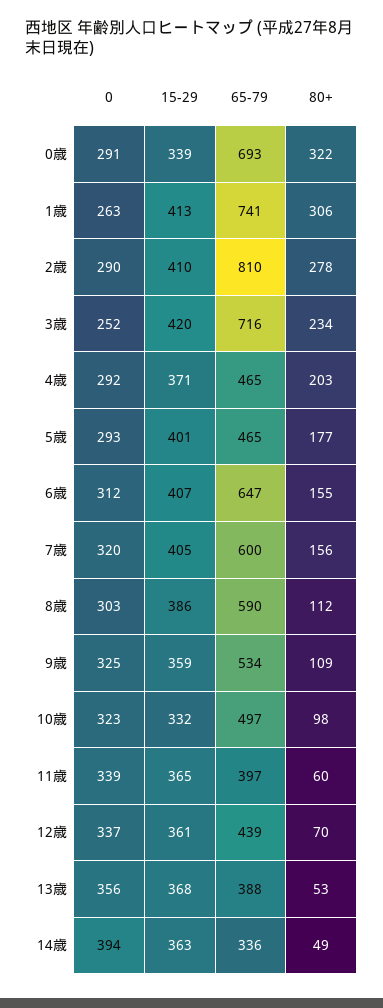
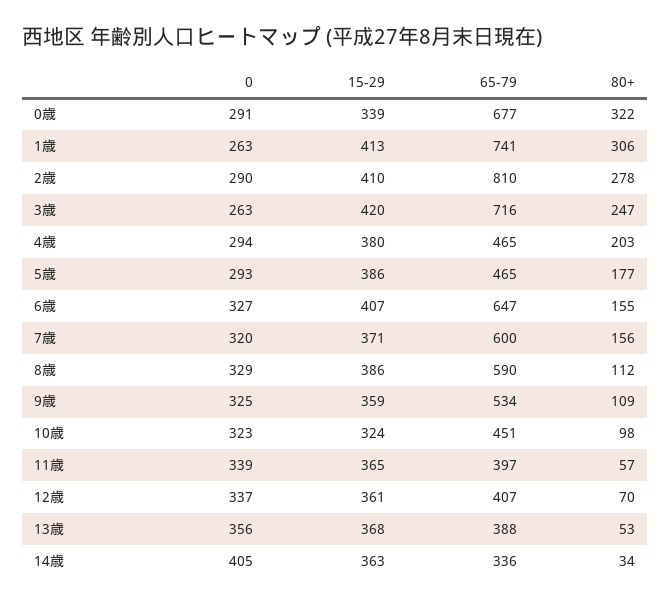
  {
    "0": {
      "0歳": 291,
      "1歳": 263,
      "2歳": 290,
-     "3歳": 252,
+     "3歳": 263,
-     "4歳": 292,
+     "4歳": 294,
      "5歳": 293,
-     "6歳": 312,
+     "6歳": 327,
      "7歳": 320,
-     "8歳": 303,
+     "8歳": 329,
      "9歳": 325,
      "10歳": 323,
      "11歳": 339,
      "12歳": 337,
      "13歳": 356,
-     "14歳": 394
+     "14歳": 405
    },
    "15-29": {
      "0歳": 339,
      "1歳": 413,
      "2歳": 410,
      "3歳": 420,
-     "4歳": 371,
+     "4歳": 380,
-     "5歳": 401,
+     "5歳": 386,
      "6歳": 407,
-     "7歳": 405,
+     "7歳": 371,
      "8歳": 386,
      "9歳": 359,
-     "10歳": 332,
+     "10歳": 324,
      "11歳": 365,
      "12歳": 361,
      "13歳": 368,
      "14歳": 363
    },
    "65-79": {
-     "0歳": 693,
+     "0歳": 677,
      "1歳": 741,
      "2歳": 810,
      "3歳": 716,
      "4歳": 465,
      "5歳": 465,
      "6歳": 647,
      "7歳": 600,
      "8歳": 590,
      "9歳": 534,
-     "10歳": 497,
+     "10歳": 451,
      "11歳": 397,
-     "12歳": 439,
+     "12歳": 407,
      "13歳": 388,
      "14歳": 336
    },
    "80+": {
      "0歳": 322,
      "1歳": 306,
      "2歳": 278,
-     "3歳": 234,
+     "3歳": 247,
      "4歳": 203,
      "5歳": 177,
      "6歳": 155,
      "7歳": 156,
      "8歳": 112,
      "9歳": 109,
      "10歳": 98,
-     "11歳": 60,
+     "11歳": 57,
      "12歳": 70,
      "13歳": 53,
-     "14歳": 49
+     "14歳": 34
    }
  }

